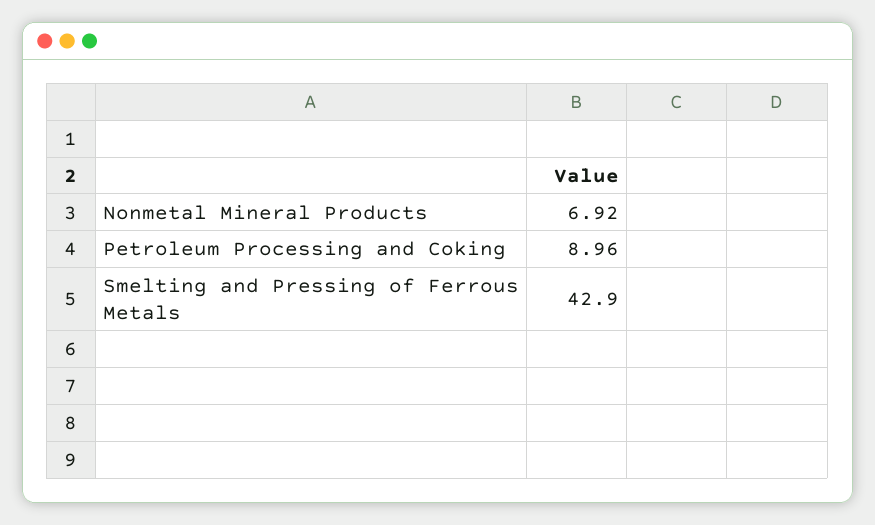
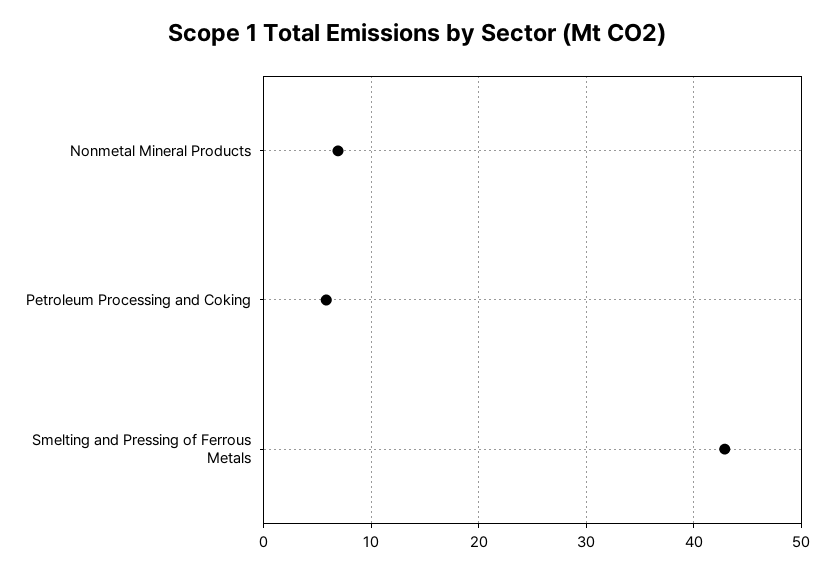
  {
    "Nonmetal Mineral Products": 6.92,
-   "Petroleum Processing and Coking": 8.96,
+   "Petroleum Processing and Coking": 6,
    "Smelting and Pressing of Ferrous Metals": 42.9
  }

